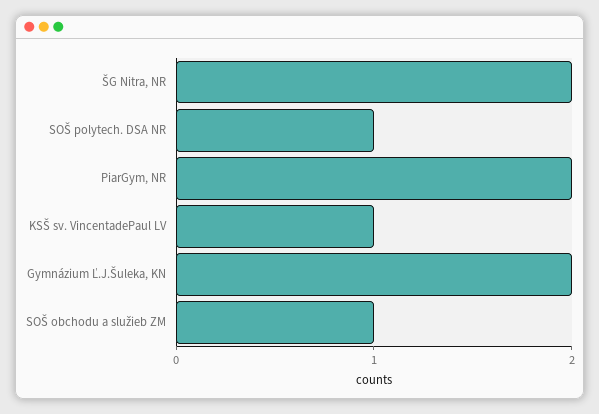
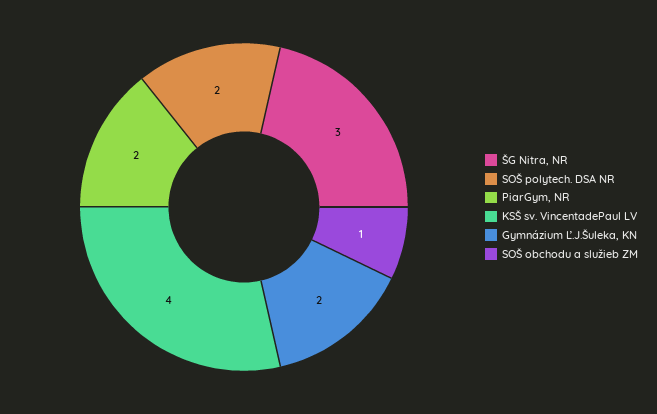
  {
-   "ŠG Nitra, NR": 2,
+   "ŠG Nitra, NR": 3,
-   "SOŠ polytech. DSA NR": 1,
+   "SOŠ polytech. DSA NR": 2,
    "PiarGym, NR": 2,
-   "KSŠ sv. VincentadePaul LV": 1,
+   "KSŠ sv. VincentadePaul LV": 4,
    "Gymnázium Ľ.J.Šuleka, KN": 2,
    "SOŠ obchodu a služieb ZM": 1
  }

